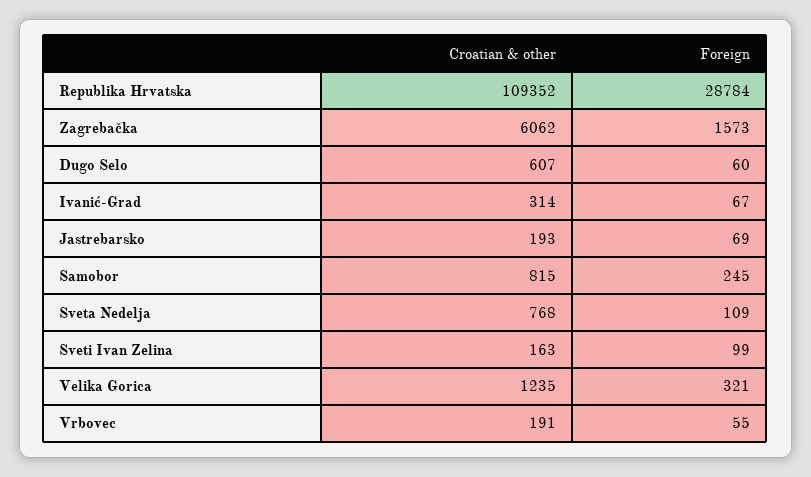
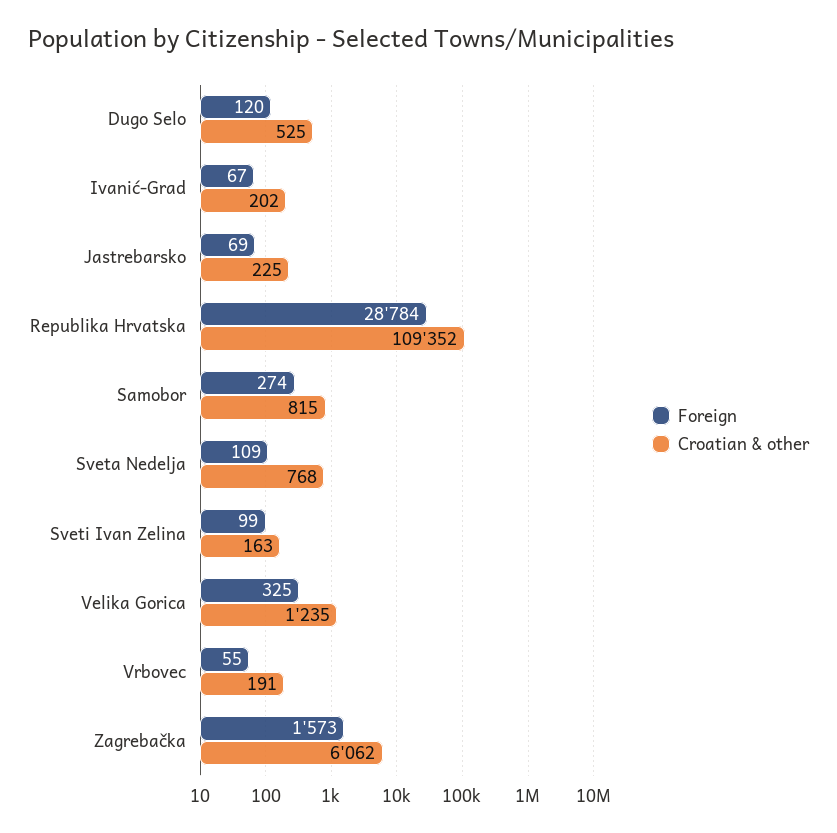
  {
    "Croatian & other": {
      "Republika Hrvatska": 109352,
      "Zagrebačka": 6062,
-     "Dugo Selo": 607,
+     "Dugo Selo": 525,
-     "Ivanić-Grad": 314,
+     "Ivanić-Grad": 202,
-     "Jastrebarsko": 193,
+     "Jastrebarsko": 225,
      "Samobor": 815,
      "Sveta Nedelja": 768,
      "Sveti Ivan Zelina": 163,
      "Velika Gorica": 1235,
      "Vrbovec": 191
    },
    "Foreign": {
      "Republika Hrvatska": 28784,
      "Zagrebačka": 1573,
-     "Dugo Selo": 60,
+     "Dugo Selo": 120,
      "Ivanić-Grad": 67,
      "Jastrebarsko": 69,
-     "Samobor": 245,
+     "Samobor": 274,
      "Sveta Nedelja": 109,
      "Sveti Ivan Zelina": 99,
-     "Velika Gorica": 321,
+     "Velika Gorica": 325,
      "Vrbovec": 55
    }
  }

